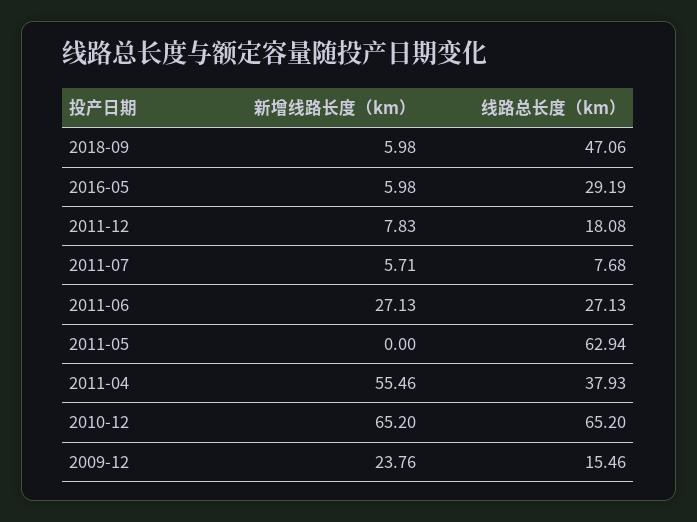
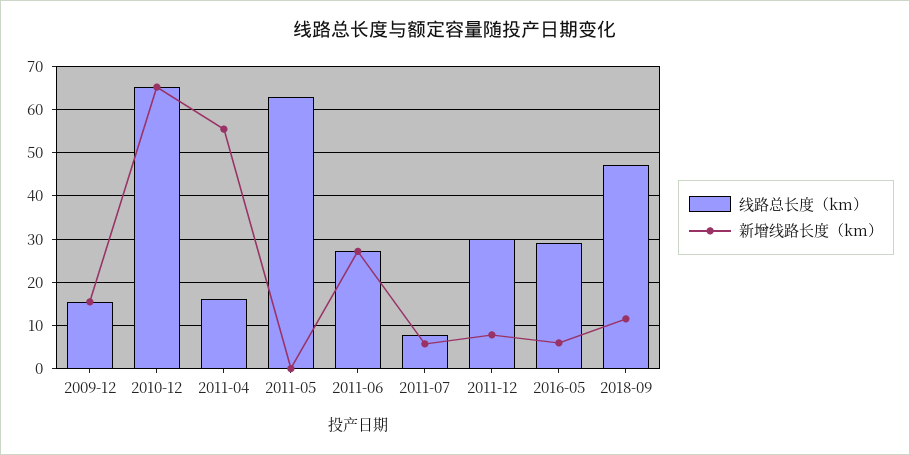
  {
    "新增线路长度（km）": {
-     "2018-09": 5.98,
+     "2018-09": 12,
      "2016-05": 5.98,
      "2011-12": 7.83,
      "2011-07": 5.71,
      "2011-06": 27.13,
      "2011-05": 0,
      "2011-04": 55.46,
      "2010-12": 65.2,
-     "2009-12": 23.76
+     "2009-12": 16
    },
    "线路总长度（km）": {
      "2018-09": 47.06,
      "2016-05": 29.19,
-     "2011-12": 18.08,
+     "2011-12": 30,
      "2011-07": 7.68,
      "2011-06": 27.13,
      "2011-05": 62.94,
-     "2011-04": 37.93,
+     "2011-04": 16,
      "2010-12": 65.2,
      "2009-12": 15.46
    }
  }

